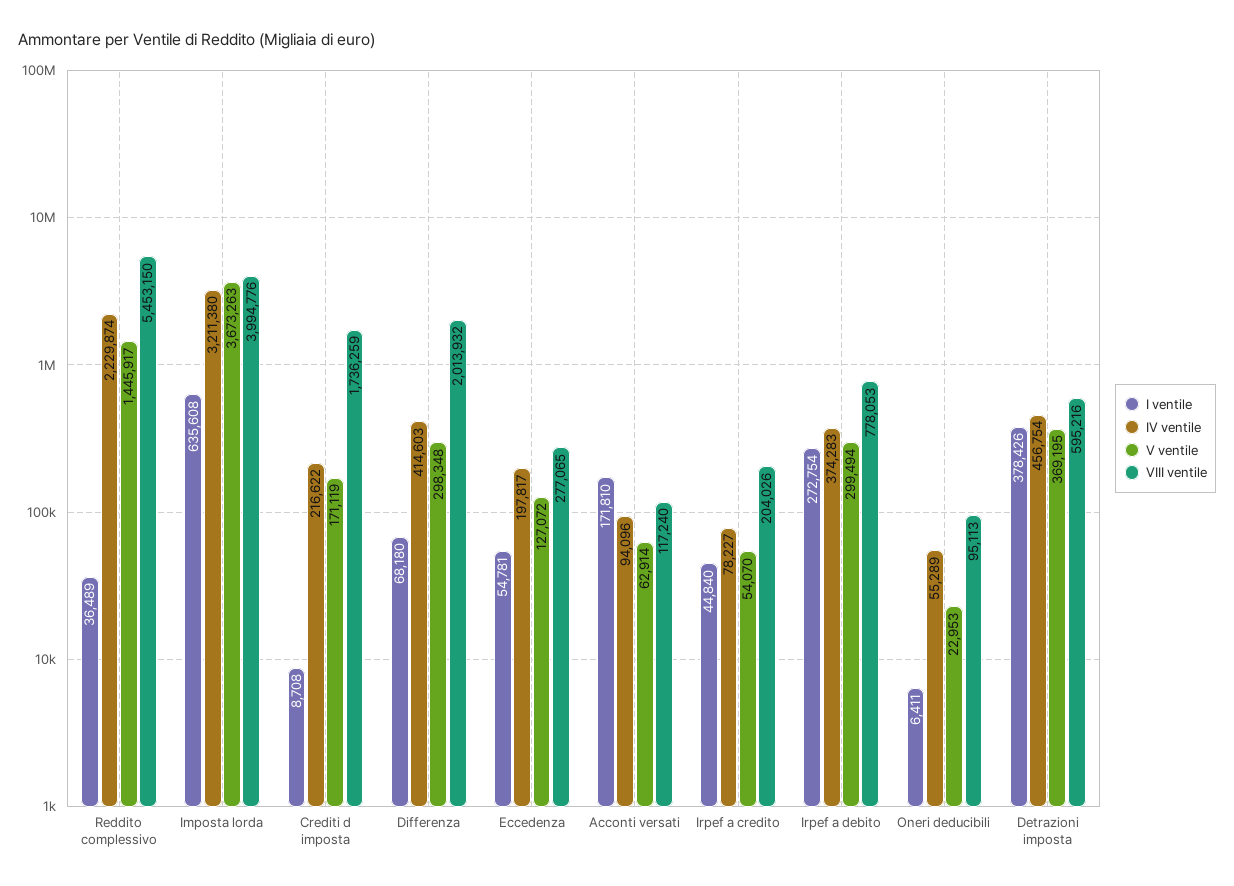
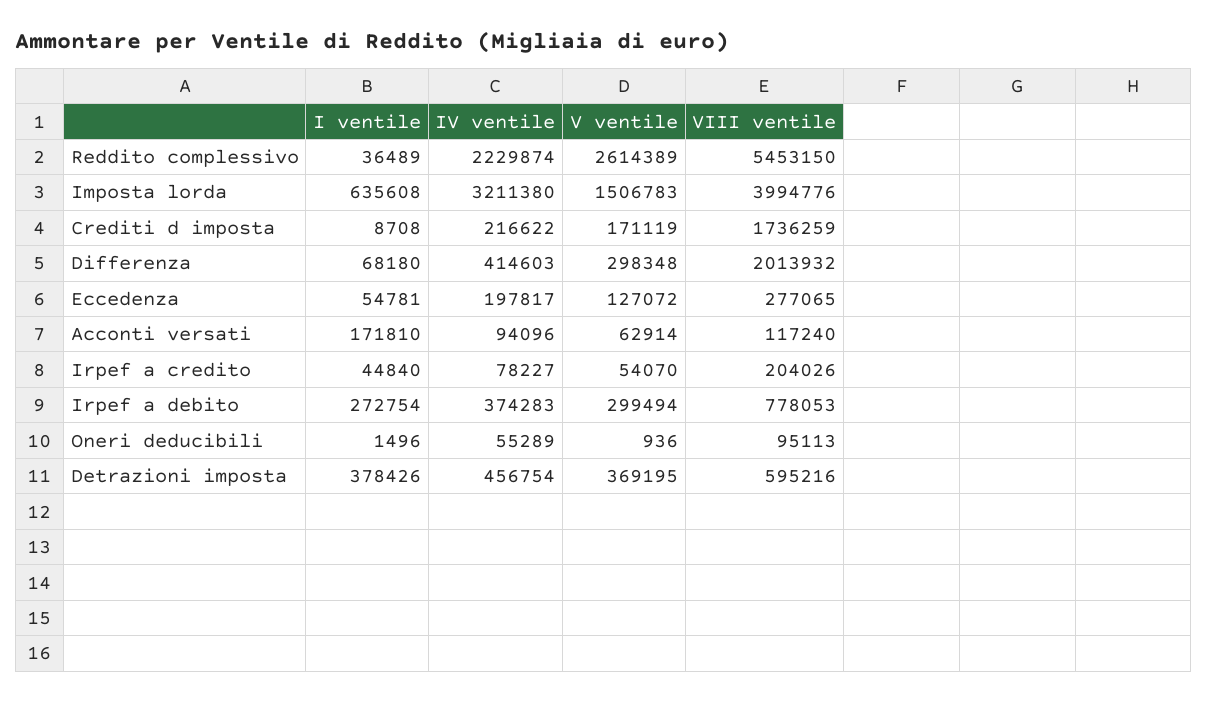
  {
    "I ventile": {
      "Reddito complessivo": 36489,
      "Imposta lorda": 635608,
      "Crediti d imposta": 8708,
      "Differenza": 68180,
      "Eccedenza": 54781,
      "Acconti versati": 171810,
      "Irpef a credito": 44840,
      "Irpef a debito": 272754,
-     "Oneri deducibili": 6411,
+     "Oneri deducibili": 1496,
      "Detrazioni imposta": 378426
    },
    "IV ventile": {
      "Reddito complessivo": 2229874,
      "Imposta lorda": 3211380,
      "Crediti d imposta": 216622,
      "Differenza": 414603,
      "Eccedenza": 197817,
      "Acconti versati": 94096,
      "Irpef a credito": 78227,
      "Irpef a debito": 374283,
      "Oneri deducibili": 55289,
      "Detrazioni imposta": 456754
    },
    "V ventile": {
-     "Reddito complessivo": 1445917,
+     "Reddito complessivo": 2614389,
-     "Imposta lorda": 3673263,
+     "Imposta lorda": 1506783,
      "Crediti d imposta": 171119,
      "Differenza": 298348,
      "Eccedenza": 127072,
      "Acconti versati": 62914,
      "Irpef a credito": 54070,
      "Irpef a debito": 299494,
-     "Oneri deducibili": 22953,
+     "Oneri deducibili": 936,
      "Detrazioni imposta": 369195
    },
    "VIII ventile": {
      "Reddito complessivo": 5453150,
      "Imposta lorda": 3994776,
      "Crediti d imposta": 1736259,
      "Differenza": 2013932,
      "Eccedenza": 277065,
      "Acconti versati": 117240,
      "Irpef a credito": 204026,
      "Irpef a debito": 778053,
      "Oneri deducibili": 95113,
      "Detrazioni imposta": 595216
    }
  }

